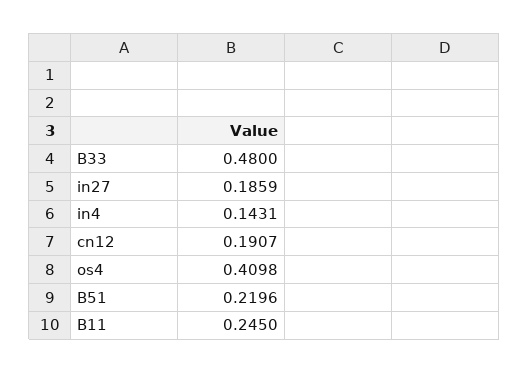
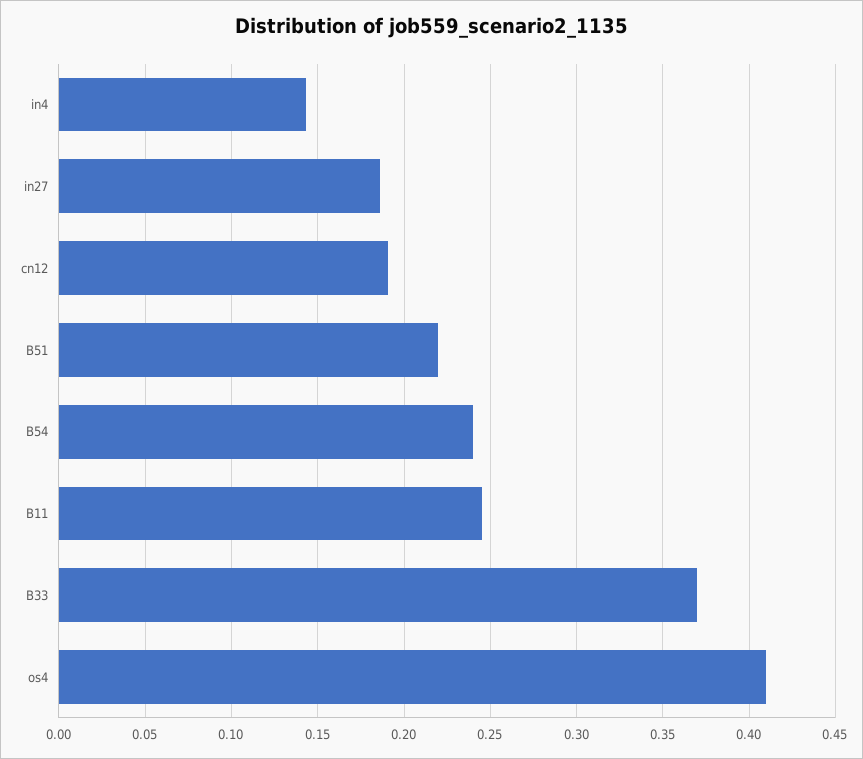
  {
-   "B33": 0.48,
+   "B33": 0.37,
    "in27": 0.1859,
    "in4": 0.1431,
    "cn12": 0.1907,
    "os4": 0.4098,
    "B51": 0.2196,
-   "B11": 0.245
+   "B11": 0.245,
+   "B54": 0.24
  }

